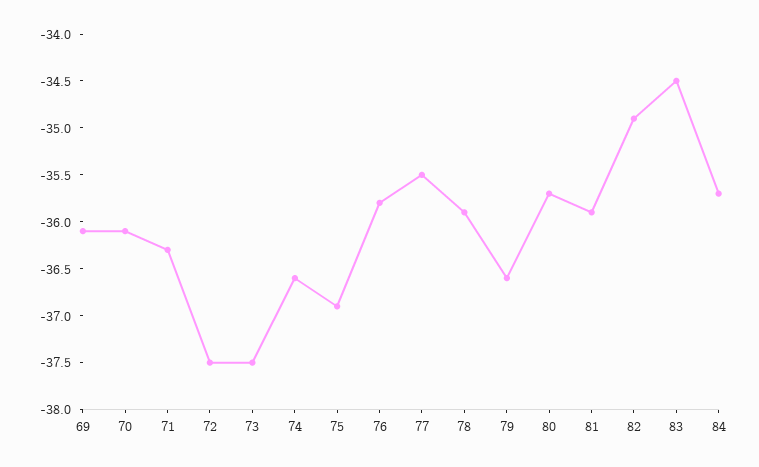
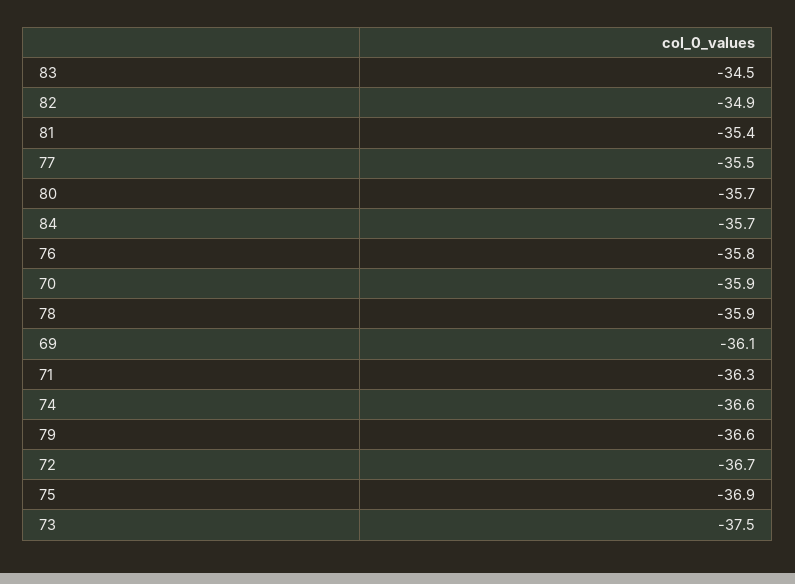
  {
    "69": -36.1,
-   "70": -36.1,
+   "70": -35.9,
    "71": -36.3,
-   "72": -37.5,
+   "72": -36.7,
    "73": -37.5,
    "74": -36.6,
    "75": -36.9,
    "76": -35.8,
    "77": -35.5,
    "78": -35.9,
    "79": -36.6,
    "80": -35.7,
-   "81": -35.9,
+   "81": -35.4,
    "82": -34.9,
    "83": -34.5,
    "84": -35.7
  }

